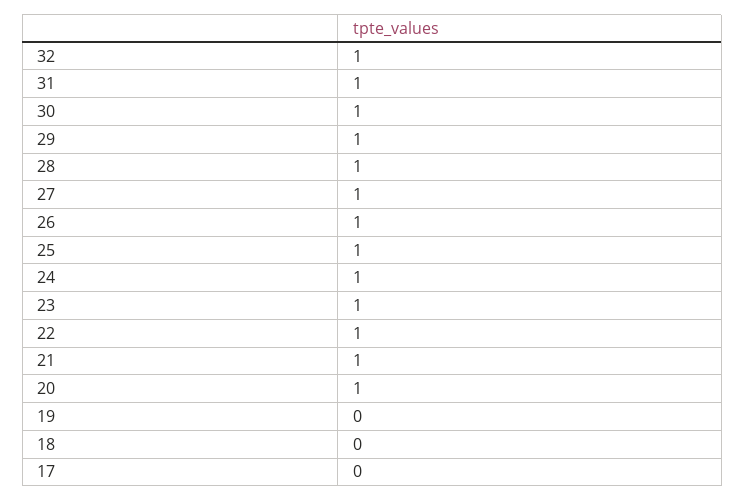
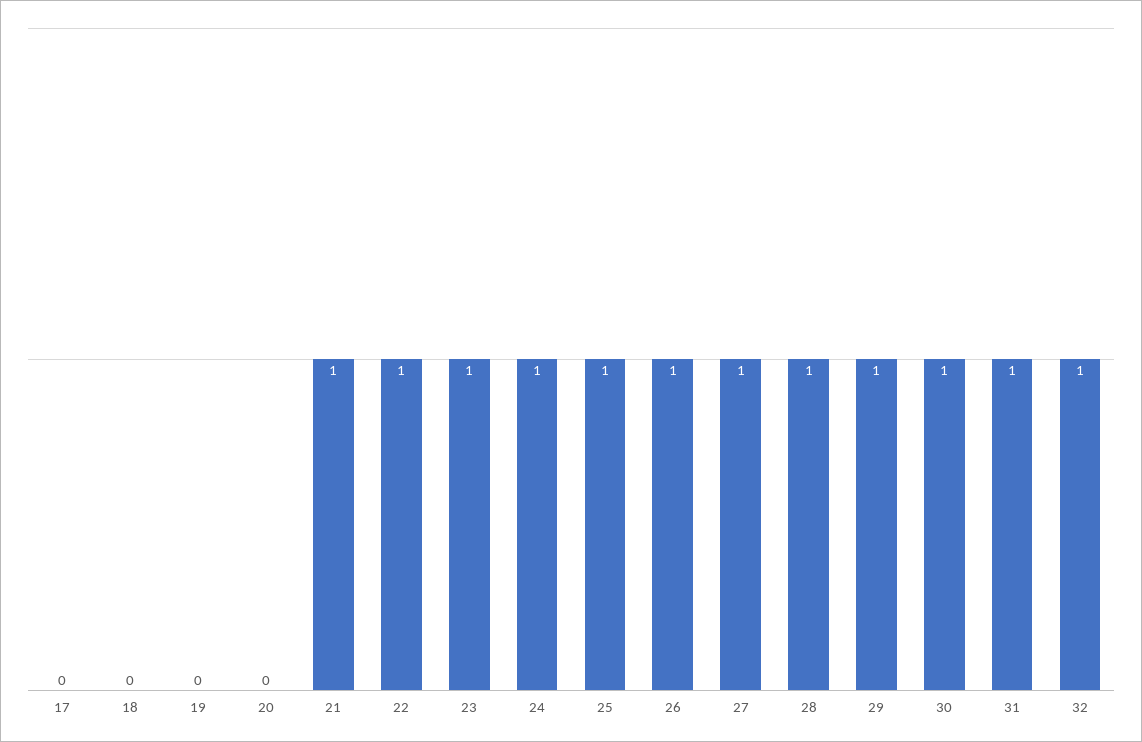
  {
    "32": 1,
    "31": 1,
    "30": 1,
    "29": 1,
    "28": 1,
    "27": 1,
    "26": 1,
    "25": 1,
    "24": 1,
    "23": 1,
    "22": 1,
    "21": 1,
-   "20": 1,
+   "20": 0,
    "19": 0,
    "18": 0,
    "17": 0
  }

